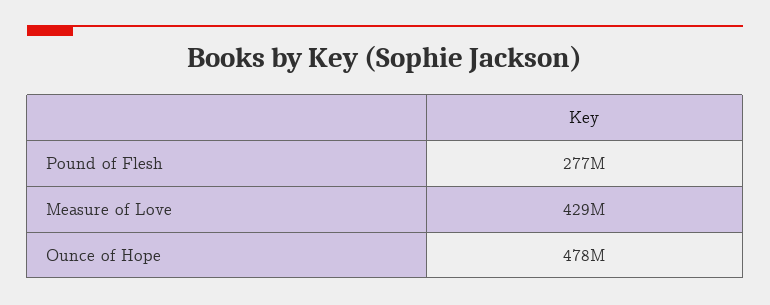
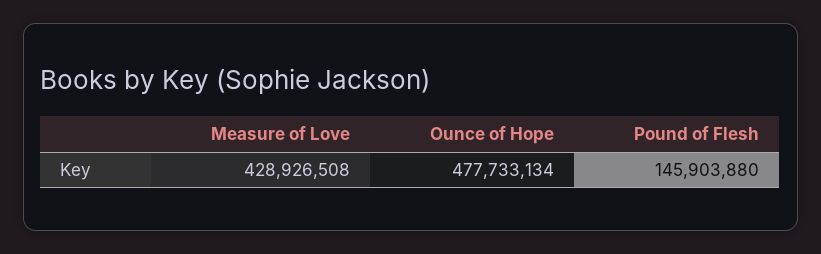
  {
-   "Pound of Flesh": 277000000,
+   "Pound of Flesh": 145903880,
    "Measure of Love": 428926508,
    "Ounce of Hope": 477733134
  }

